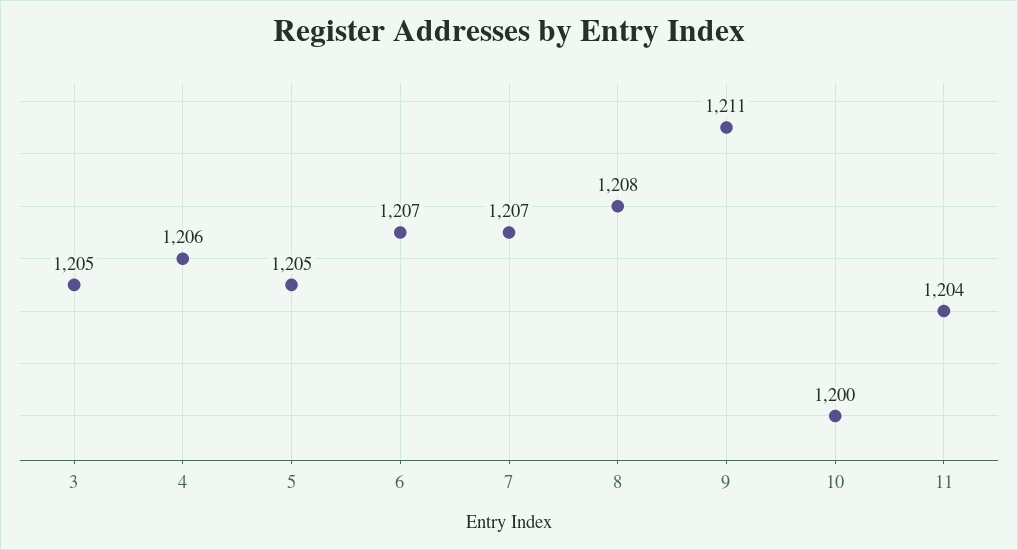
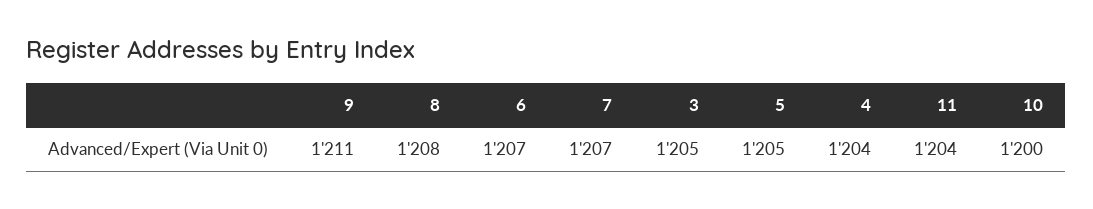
  {
    "3": 1205,
-   "4": 1206,
+   "4": 1204,
    "5": 1205,
    "6": 1207,
    "7": 1207,
    "8": 1208,
    "9": 1211,
    "10": 1200,
    "11": 1204
  }

